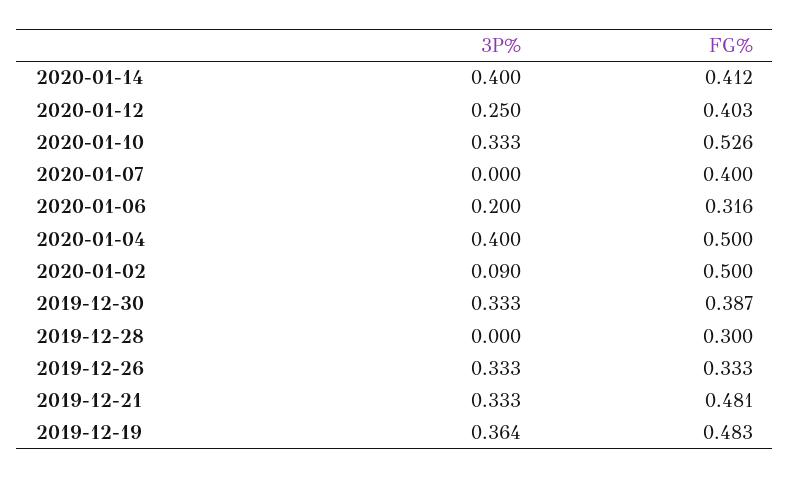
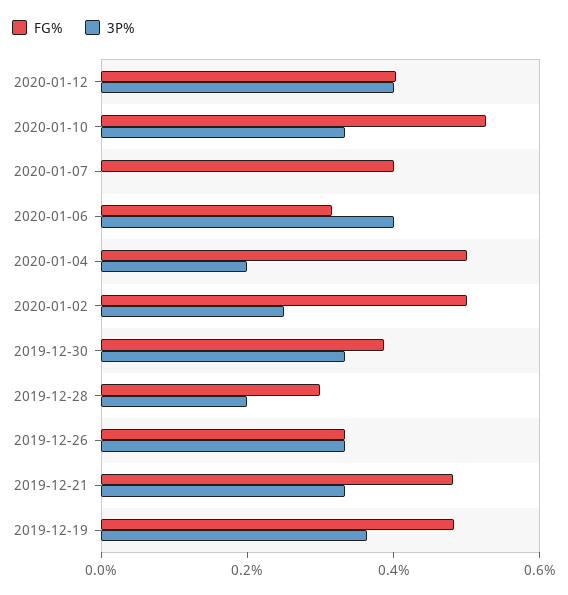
  {
    "3P%": {
-     "2020-01-14": 0.4,
-     "2020-01-12": 0.25,
+     "2020-01-12": 0.4,
      "2020-01-10": 0.333,
      "2020-01-07": 0,
-     "2020-01-06": 0.2,
+     "2020-01-06": 0.4,
-     "2020-01-04": 0.4,
+     "2020-01-04": 0.2,
-     "2020-01-02": 0.09,
+     "2020-01-02": 0.25,
      "2019-12-30": 0.333,
-     "2019-12-28": 0,
+     "2019-12-28": 0.2,
      "2019-12-26": 0.333,
      "2019-12-21": 0.333,
      "2019-12-19": 0.364
    },
    "FG%": {
-     "2020-01-14": 0.412,
      "2020-01-12": 0.403,
      "2020-01-10": 0.526,
      "2020-01-07": 0.4,
      "2020-01-06": 0.316,
      "2020-01-04": 0.5,
      "2020-01-02": 0.5,
      "2019-12-30": 0.387,
      "2019-12-28": 0.3,
      "2019-12-26": 0.333,
      "2019-12-21": 0.481,
      "2019-12-19": 0.483
    }
  }

